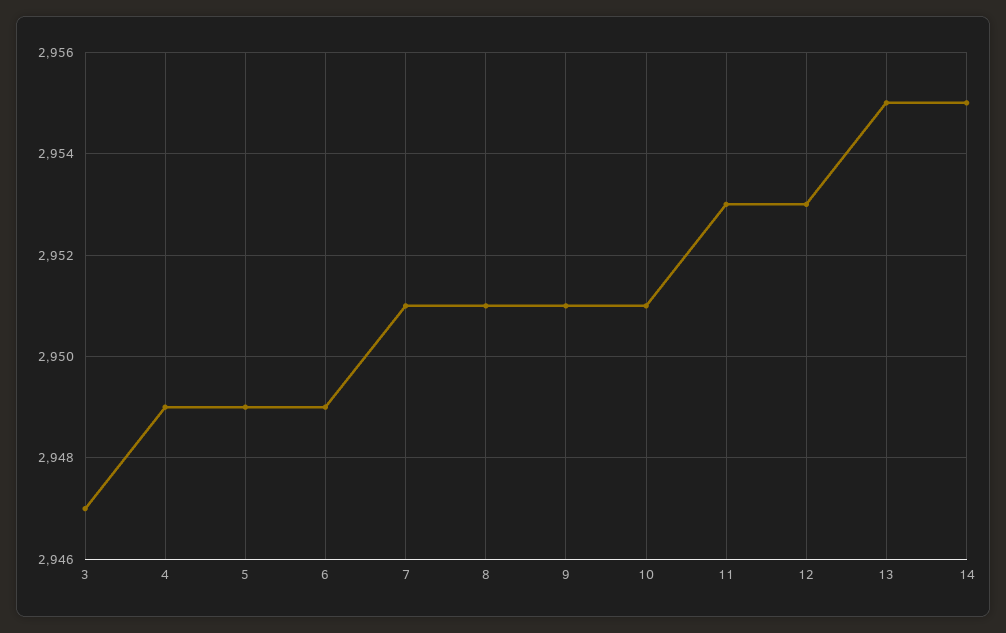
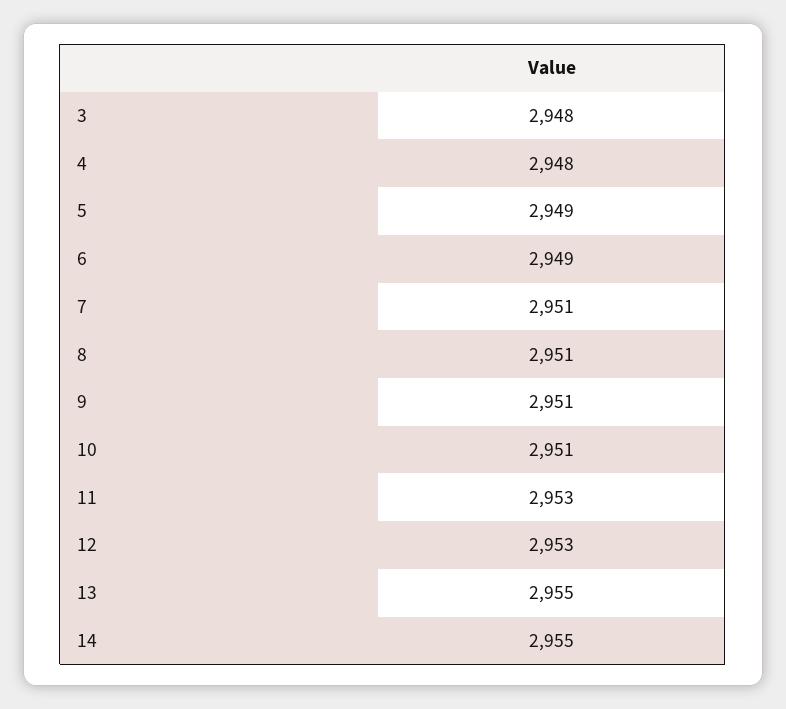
  {
-   "3": 2947,
+   "3": 2948,
-   "4": 2949,
+   "4": 2948,
    "5": 2949,
    "6": 2949,
    "7": 2951,
    "8": 2951,
    "9": 2951,
    "10": 2951,
    "11": 2953,
    "12": 2953,
    "13": 2955,
    "14": 2955
  }

